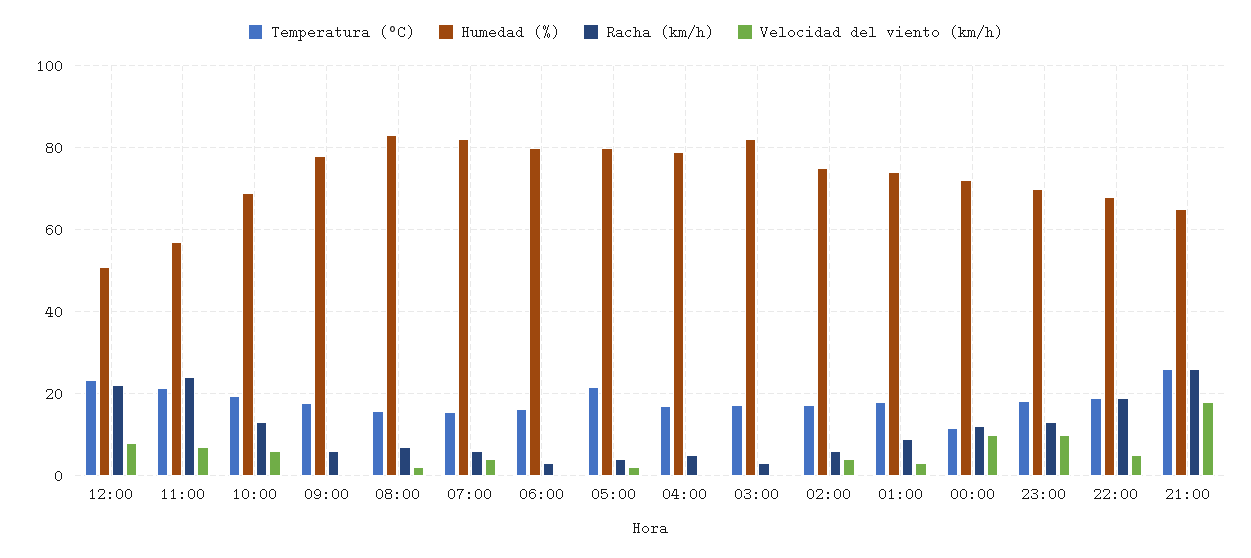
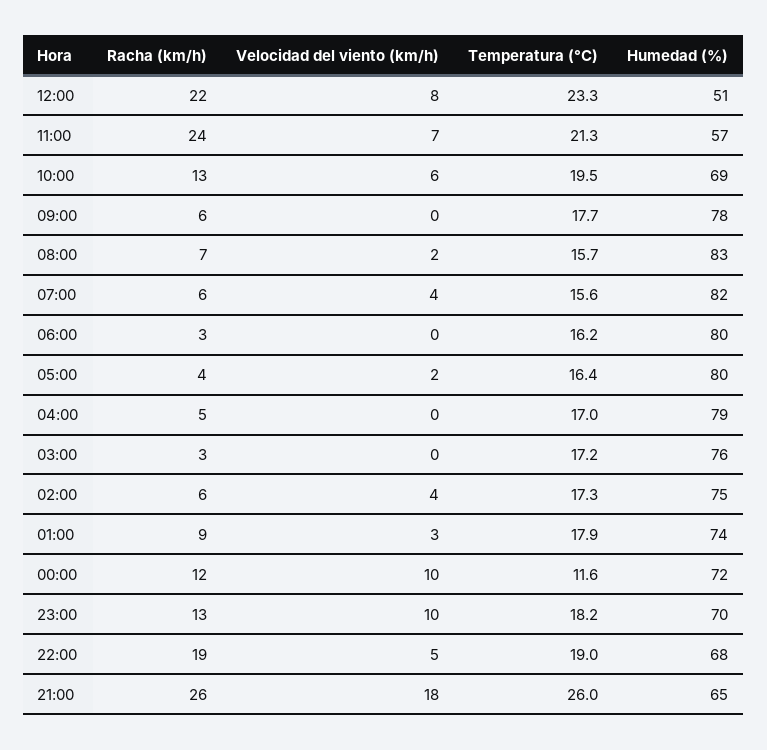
  {
    "Temperatura (°C)": {
      "12:00": 23.3,
      "11:00": 21.3,
      "10:00": 19.5,
      "09:00": 17.7,
      "08:00": 15.7,
      "07:00": 15.6,
      "06:00": 16.2,
-     "05:00": 22,
+     "05:00": 16.4,
      "04:00": 17,
      "03:00": 17.2,
      "02:00": 17.3,
      "01:00": 17.9,
      "00:00": 11.6,
      "23:00": 18.2,
      "22:00": 19,
      "21:00": 26
    },
    "Humedad (%)": {
      "12:00": 51,
      "11:00": 57,
      "10:00": 69,
      "09:00": 78,
      "08:00": 83,
      "07:00": 82,
      "06:00": 80,
      "05:00": 80,
      "04:00": 79,
-     "03:00": 82,
+     "03:00": 76,
      "02:00": 75,
      "01:00": 74,
      "00:00": 72,
      "23:00": 70,
      "22:00": 68,
      "21:00": 65
    },
    "Racha (km/h)": {
      "12:00": 22,
      "11:00": 24,
      "10:00": 13,
      "09:00": 6,
      "08:00": 7,
      "07:00": 6,
      "06:00": 3,
      "05:00": 4,
      "04:00": 5,
      "03:00": 3,
      "02:00": 6,
      "01:00": 9,
      "00:00": 12,
      "23:00": 13,
      "22:00": 19,
      "21:00": 26
    },
    "Velocidad del viento (km/h)": {
      "12:00": 8,
      "11:00": 7,
      "10:00": 6,
      "09:00": 0,
      "08:00": 2,
      "07:00": 4,
      "06:00": 0,
      "05:00": 2,
      "04:00": 0,
      "03:00": 0,
      "02:00": 4,
      "01:00": 3,
      "00:00": 10,
      "23:00": 10,
      "22:00": 5,
      "21:00": 18
    }
  }

